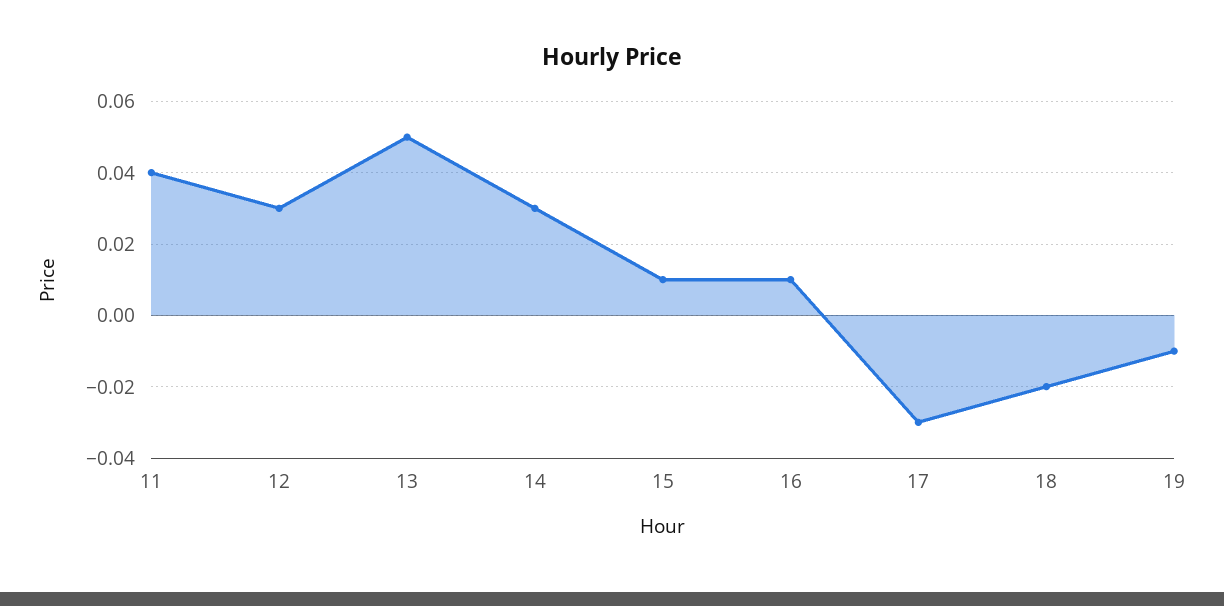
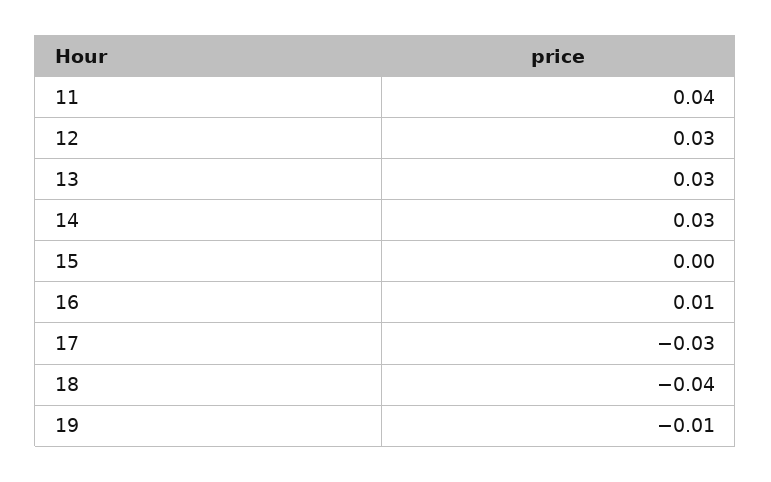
  {
    "11": 0.04,
    "12": 0.03,
-   "13": 0.05,
+   "13": 0.03,
    "14": 0.03,
-   "15": 0.01,
+   "15": 0,
    "16": 0.01,
    "17": -0.03,
-   "18": -0.02,
+   "18": -0.04,
    "19": -0.01
  }

